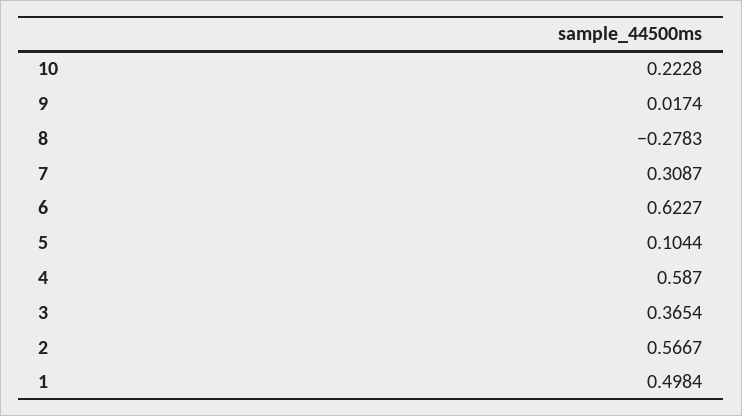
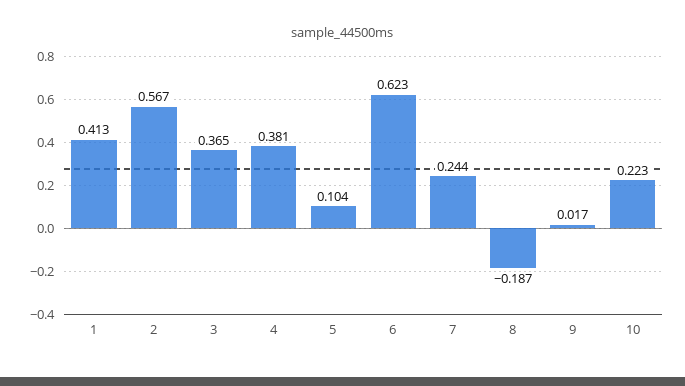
  {
    "10": 0.2228,
    "9": 0.0174,
-   "8": -0.2783,
+   "8": -0.187,
-   "7": 0.3087,
+   "7": 0.244,
    "6": 0.6227,
    "5": 0.1044,
-   "4": 0.587,
+   "4": 0.381,
    "3": 0.3654,
    "2": 0.5667,
-   "1": 0.4984
+   "1": 0.413
  }

